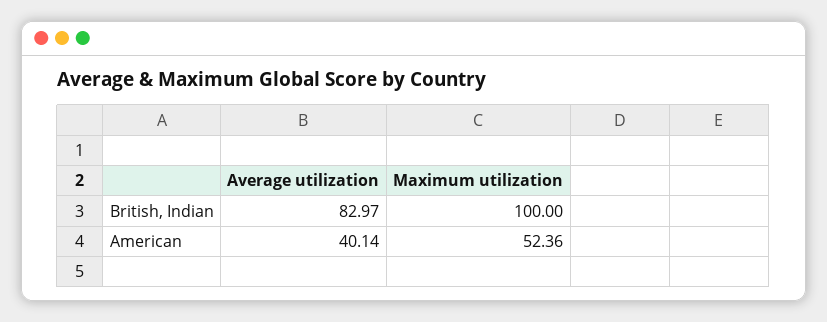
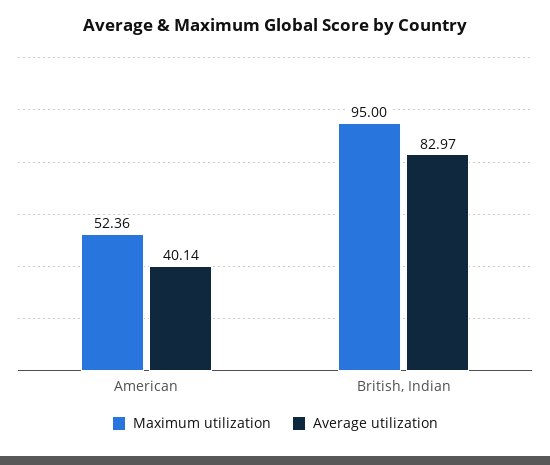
  {
    "Average utilization": {
      "British, Indian": 82.97,
      "American": 40.14
    },
    "Maximum utilization": {
-     "British, Indian": 100,
+     "British, Indian": 95,
      "American": 52.36
    }
  }

